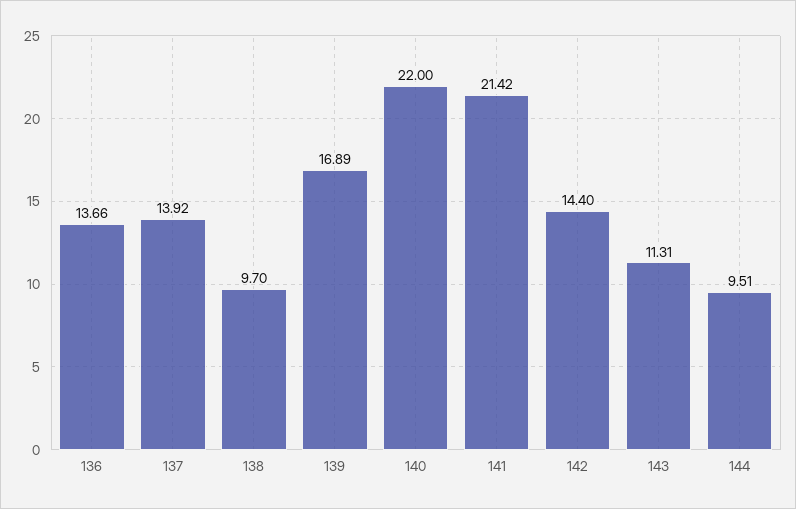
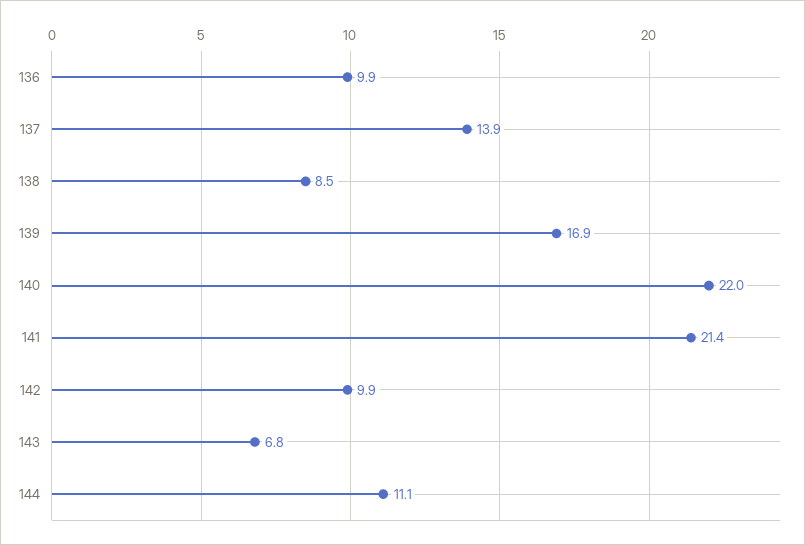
  {
-   "136": 13.66,
+   "136": 9.9,
    "137": 13.92,
-   "138": 9.7,
+   "138": 8.5,
    "139": 16.89,
    "140": 22,
    "141": 21.42,
-   "142": 14.4,
+   "142": 9.9,
-   "143": 11.31,
+   "143": 6.8,
-   "144": 9.51
+   "144": 11.1
  }

